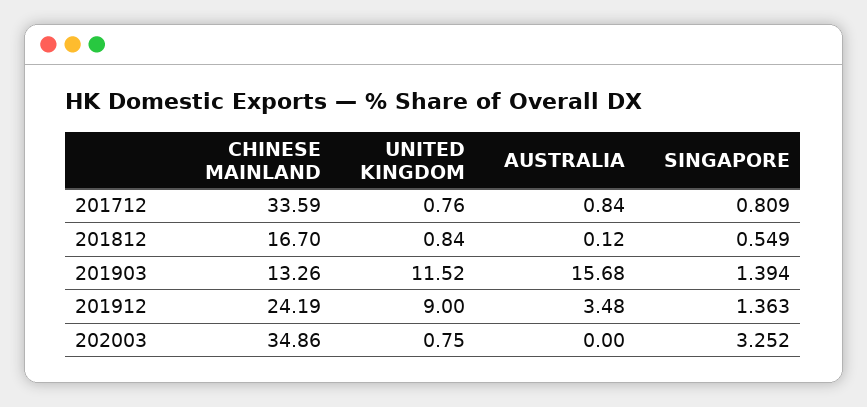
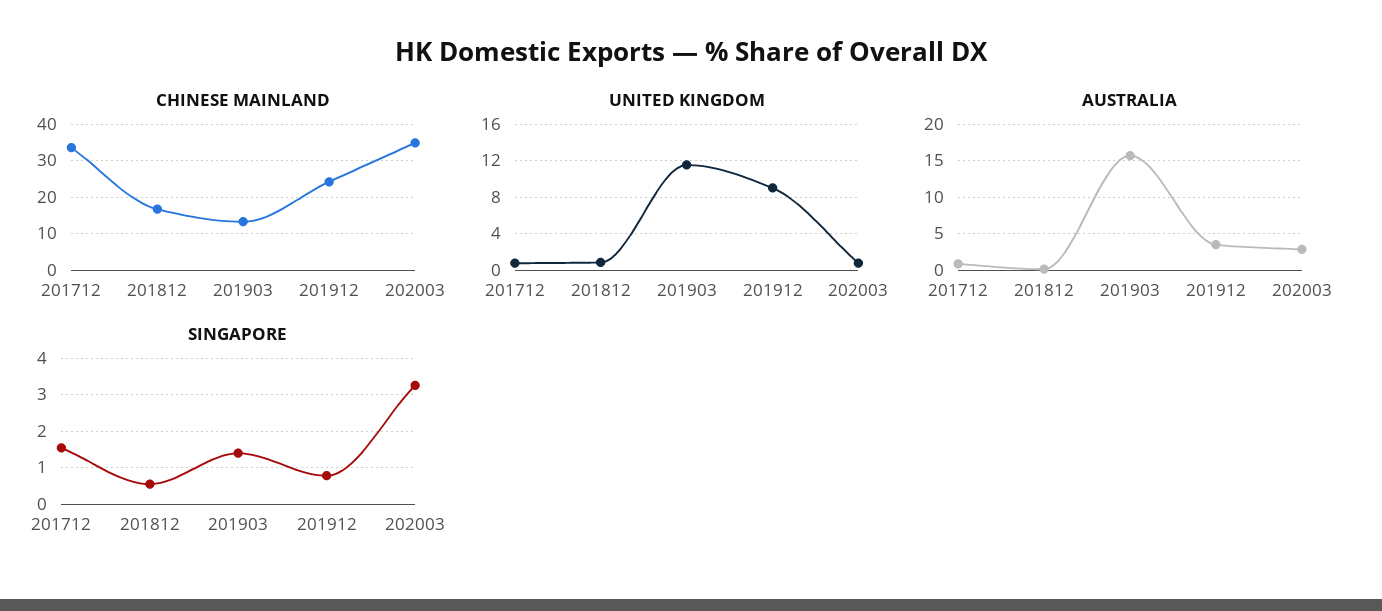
  {
    "CHINESE MAINLAND": {
      "201712": 33.59,
      "201812": 16.7,
      "201903": 13.26,
      "201912": 24.19,
      "202003": 34.86
    },
    "UNITED KINGDOM": {
      "201712": 0.76,
      "201812": 0.84,
      "201903": 11.52,
      "201912": 9,
      "202003": 0.75
    },
    "AUSTRALIA": {
      "201712": 0.84,
      "201812": 0.12,
      "201903": 15.68,
      "201912": 3.48,
-     "202003": 0
+     "202003": 3
    },
    "SINGAPORE": {
-     "201712": 0.809,
+     "201712": 1.6,
      "201812": 0.549,
      "201903": 1.394,
-     "201912": 1.363,
+     "201912": 0.8,
      "202003": 3.252
    }
  }

